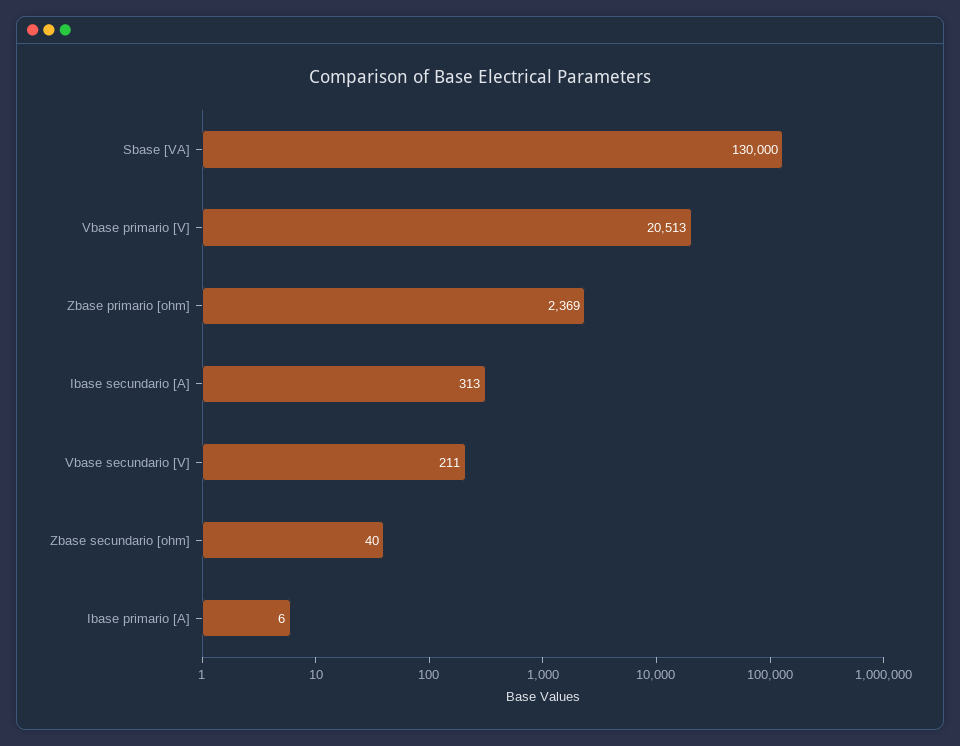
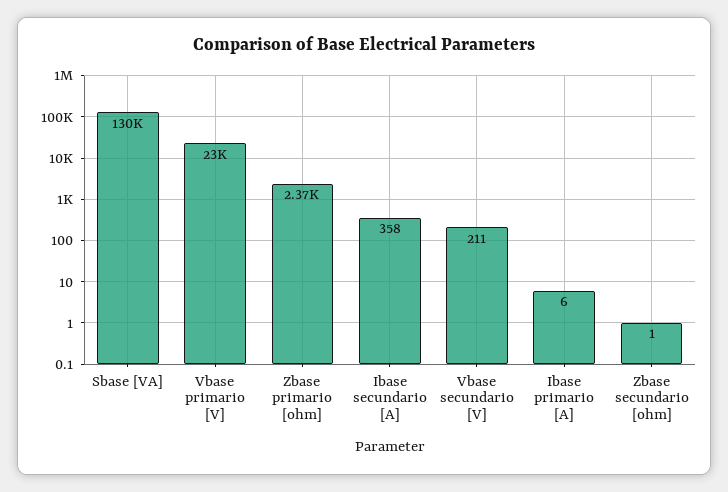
  {
    "Sbase [VA]": 130000,
-   "Vbase primario [V]": 20513,
+   "Vbase primario [V]": 23000,
    "Zbase primario [ohm]": 2369,
-   "Ibase secundario [A]": 313,
+   "Ibase secundario [A]": 358,
    "Vbase secundario [V]": 211,
-   "Zbase secundario [ohm]": 40,
+   "Zbase secundario [ohm]": 1,
    "Ibase primario [A]": 6
  }

